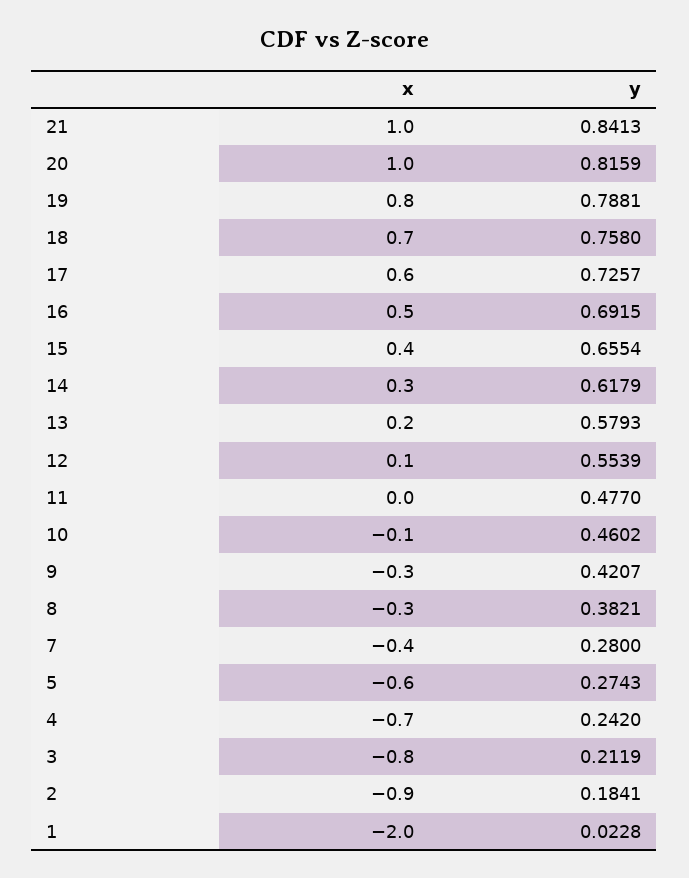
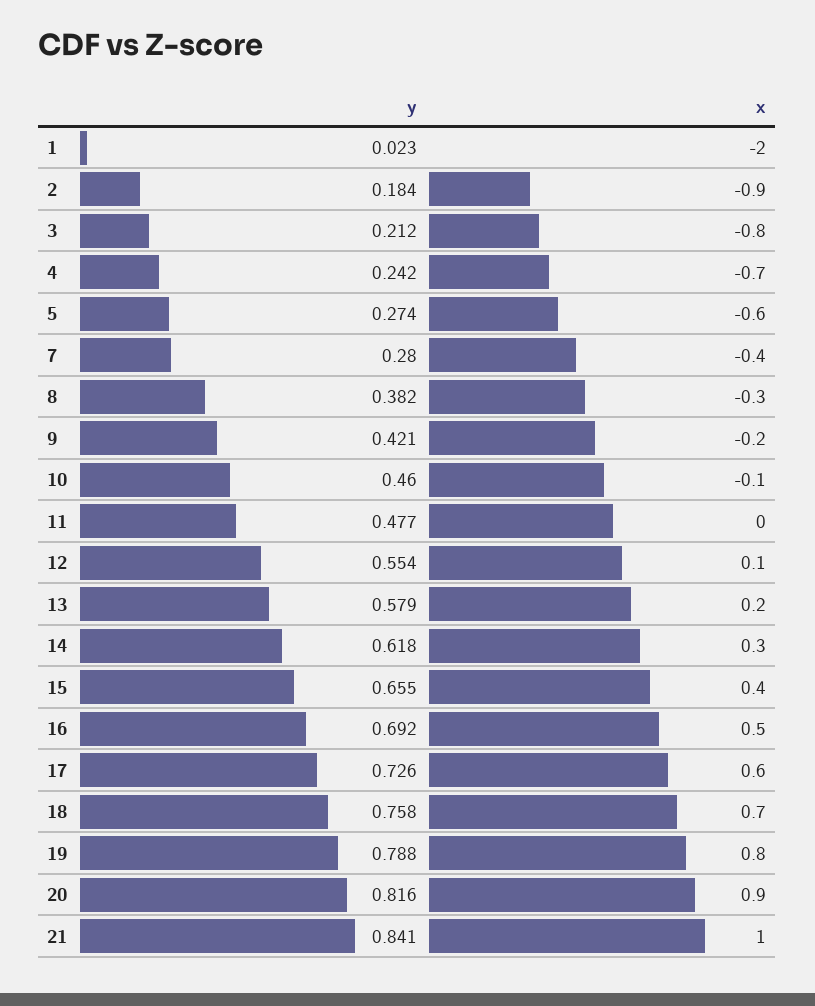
  {
    "x": {
      "21": 1,
-     "20": 1,
+     "20": 0.9,
      "19": 0.8,
      "18": 0.7,
      "17": 0.6,
      "16": 0.5,
      "15": 0.4,
      "14": 0.3,
      "13": 0.2,
      "12": 0.1,
      "11": 0,
      "10": -0.1,
-     "9": -0.3,
+     "9": -0.2,
      "8": -0.3,
      "7": -0.4,
      "5": -0.6,
      "4": -0.7,
      "3": -0.8,
      "2": -0.9,
      "1": -2
    },
    "y": {
      "21": 0.8413,
      "20": 0.8159,
      "19": 0.7881,
      "18": 0.758,
      "17": 0.7257,
      "16": 0.6915,
      "15": 0.6554,
      "14": 0.6179,
      "13": 0.5793,
      "12": 0.5539,
      "11": 0.477,
      "10": 0.4602,
      "9": 0.4207,
      "8": 0.3821,
      "7": 0.28,
      "5": 0.2743,
      "4": 0.242,
      "3": 0.2119,
      "2": 0.1841,
      "1": 0.0228
    }
  }

